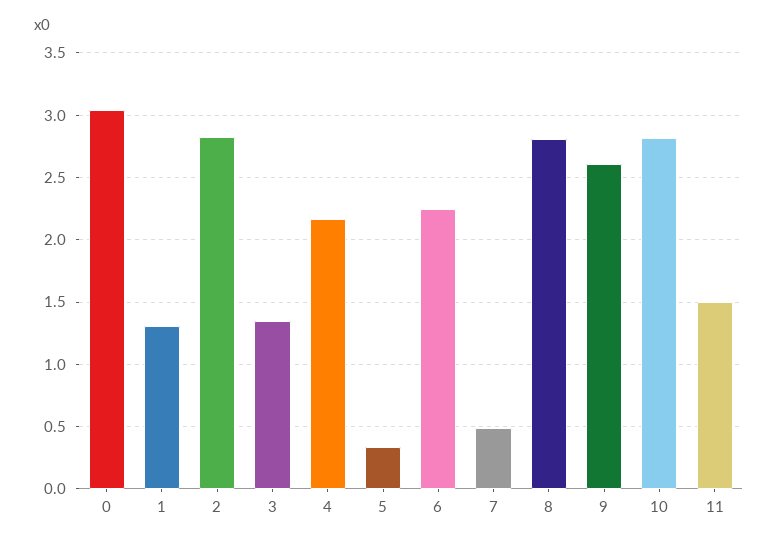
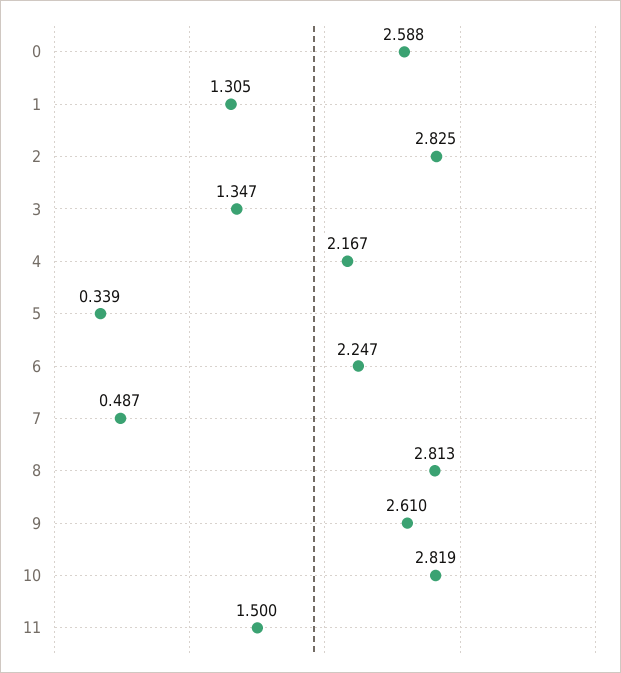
  {
-   "0": 3.05,
+   "0": 2.588,
    "1": 1.305,
    "2": 2.825,
    "3": 1.347,
    "4": 2.167,
    "5": 0.339,
    "6": 2.247,
    "7": 0.487,
    "8": 2.813,
    "9": 2.61,
    "10": 2.819,
    "11": 1.5
  }

